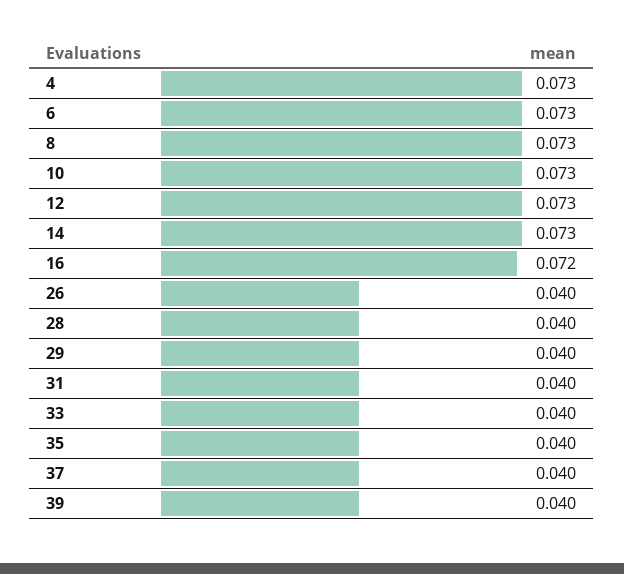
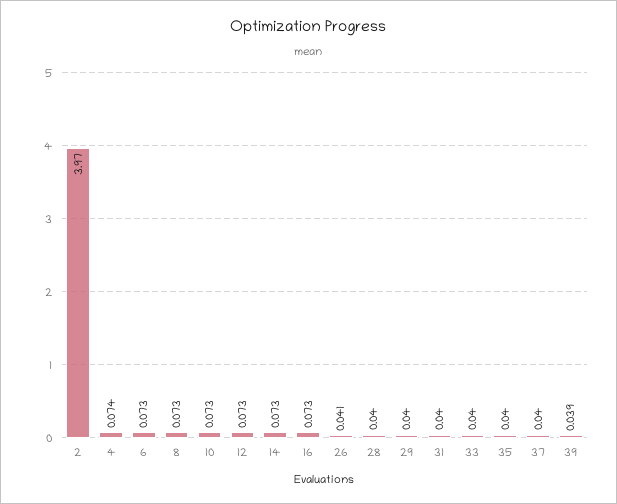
  {
-   "4": 0.073,
+   "4": 0.074,
    "6": 0.073,
    "8": 0.073,
    "10": 0.073,
    "12": 0.073,
    "14": 0.073,
-   "16": 0.072,
+   "16": 0.073,
-   "26": 0.04,
+   "26": 0.041,
    "28": 0.04,
    "29": 0.04,
    "31": 0.04,
    "33": 0.04,
    "35": 0.04,
    "37": 0.04,
-   "39": 0.04
+   "39": 0.039,
+   "2": 3.97
  }

